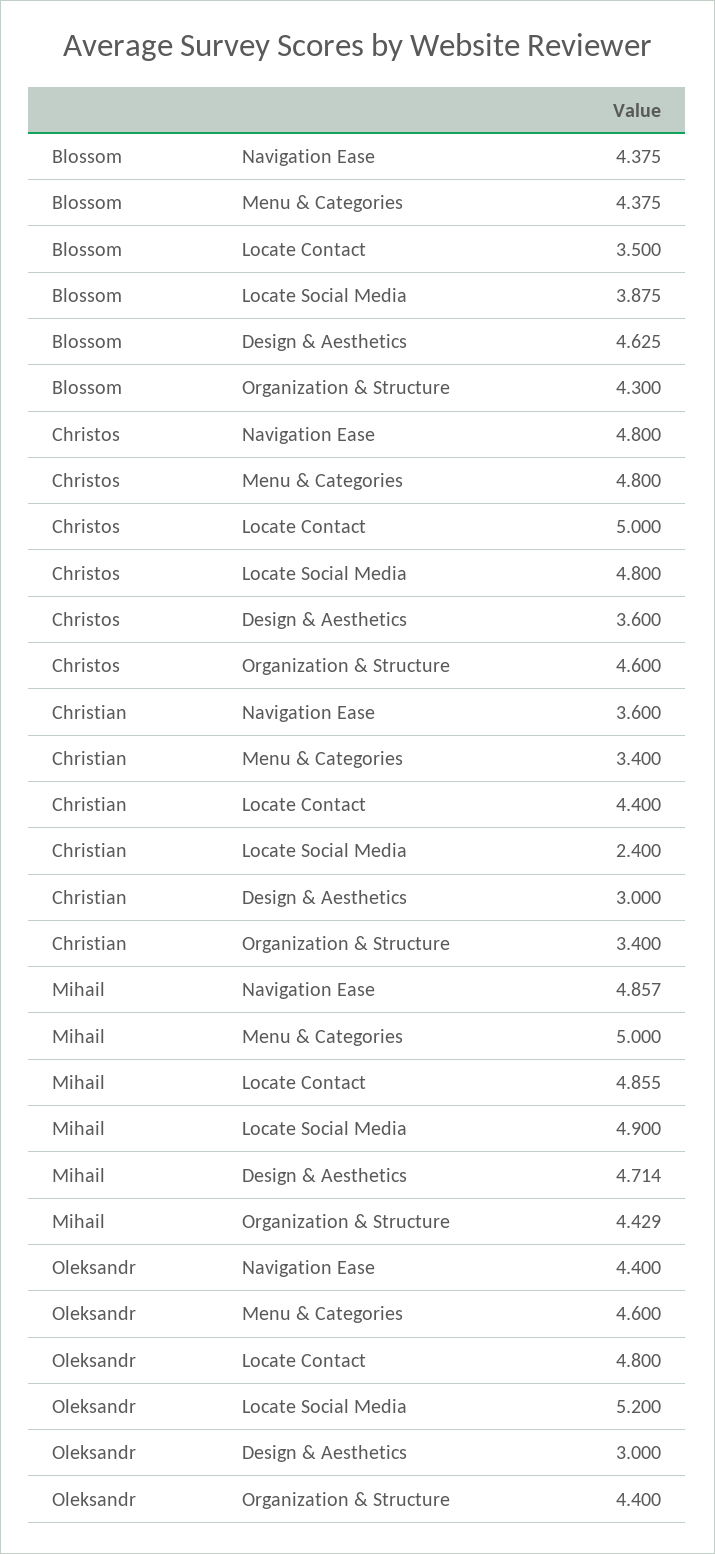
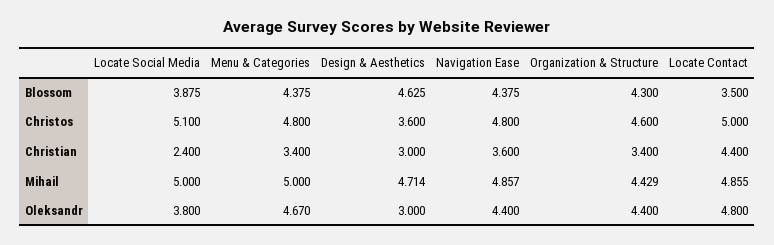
  {
    "Blossom": {
      "Navigation Ease": 4.375,
      "Menu & Categories": 4.375,
      "Locate Contact": 3.5,
      "Locate Social Media": 3.875,
      "Design & Aesthetics": 4.625,
      "Organization & Structure": 4.3
    },
    "Christos": {
      "Navigation Ease": 4.8,
      "Menu & Categories": 4.8,
      "Locate Contact": 5,
-     "Locate Social Media": 4.8,
+     "Locate Social Media": 5.1,
      "Design & Aesthetics": 3.6,
      "Organization & Structure": 4.6
    },
    "Christian": {
      "Navigation Ease": 3.6,
      "Menu & Categories": 3.4,
      "Locate Contact": 4.4,
      "Locate Social Media": 2.4,
      "Design & Aesthetics": 3,
      "Organization & Structure": 3.4
    },
    "Mihail": {
      "Navigation Ease": 4.857,
      "Menu & Categories": 5,
      "Locate Contact": 4.855,
-     "Locate Social Media": 4.9,
+     "Locate Social Media": 5,
      "Design & Aesthetics": 4.714,
      "Organization & Structure": 4.429
    },
    "Oleksandr": {
      "Navigation Ease": 4.4,
-     "Menu & Categories": 4.6,
+     "Menu & Categories": 4.67,
      "Locate Contact": 4.8,
-     "Locate Social Media": 5.2,
+     "Locate Social Media": 3.8,
      "Design & Aesthetics": 3,
      "Organization & Structure": 4.4
    }
  }

